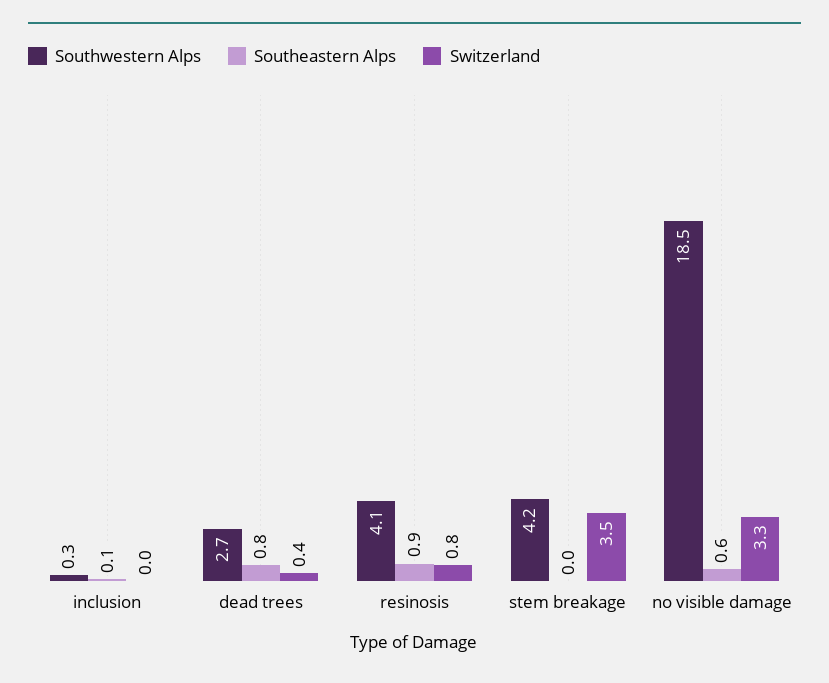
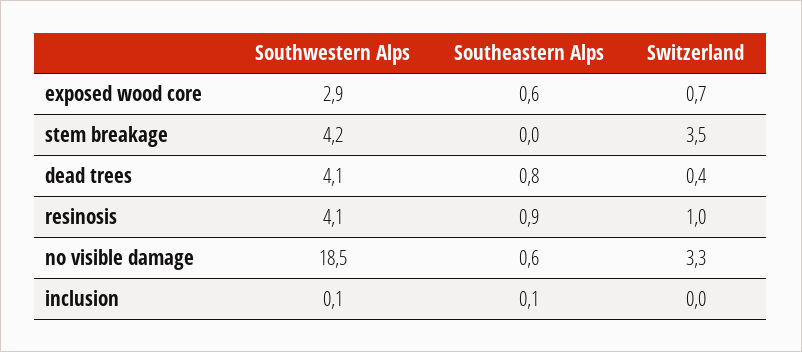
  {
    "Southwestern Alps": {
-     "inclusion": 0.3,
+     "inclusion": 0.1,
-     "dead trees": 2.7,
+     "dead trees": 4.1,
      "resinosis": 4.1,
      "stem breakage": 4.2,
-     "no visible damage": 18.5
+     "no visible damage": 18.5,
+     "exposed wood core": 2.9
    },
    "Southeastern Alps": {
      "inclusion": 0.1,
      "dead trees": 0.8,
      "resinosis": 0.9,
      "stem breakage": 0,
-     "no visible damage": 0.6
+     "no visible damage": 0.6,
+     "exposed wood core": 0.6
    },
    "Switzerland": {
      "inclusion": 0,
      "dead trees": 0.4,
-     "resinosis": 0.8,
+     "resinosis": 1,
      "stem breakage": 3.5,
-     "no visible damage": 3.3
+     "no visible damage": 3.3,
+     "exposed wood core": 0.7
    }
  }

